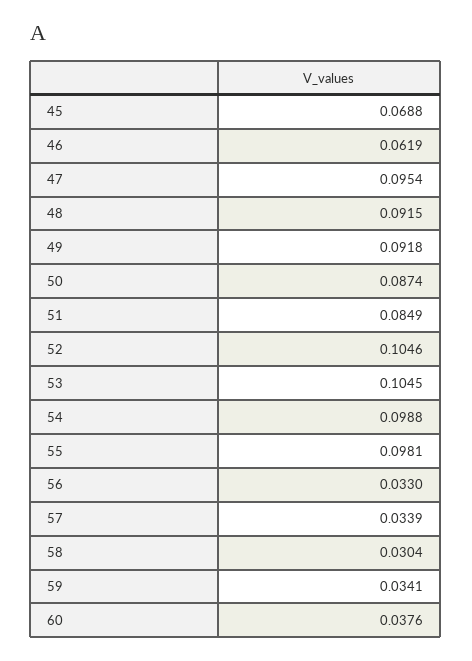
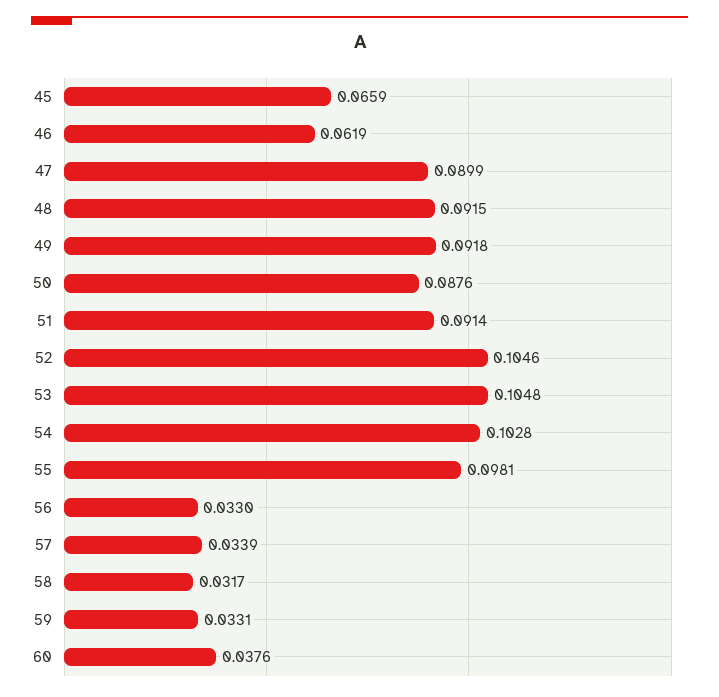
  {
-   "45": 0.0688,
+   "45": 0.0659,
    "46": 0.0619,
-   "47": 0.0954,
+   "47": 0.0899,
    "48": 0.0915,
    "49": 0.0918,
-   "50": 0.0874,
+   "50": 0.0876,
-   "51": 0.0849,
+   "51": 0.0914,
    "52": 0.1046,
-   "53": 0.1045,
+   "53": 0.1048,
-   "54": 0.0988,
+   "54": 0.1028,
    "55": 0.0981,
    "56": 0.033,
    "57": 0.0339,
-   "58": 0.0304,
+   "58": 0.0317,
-   "59": 0.0341,
+   "59": 0.0331,
    "60": 0.0376
  }

